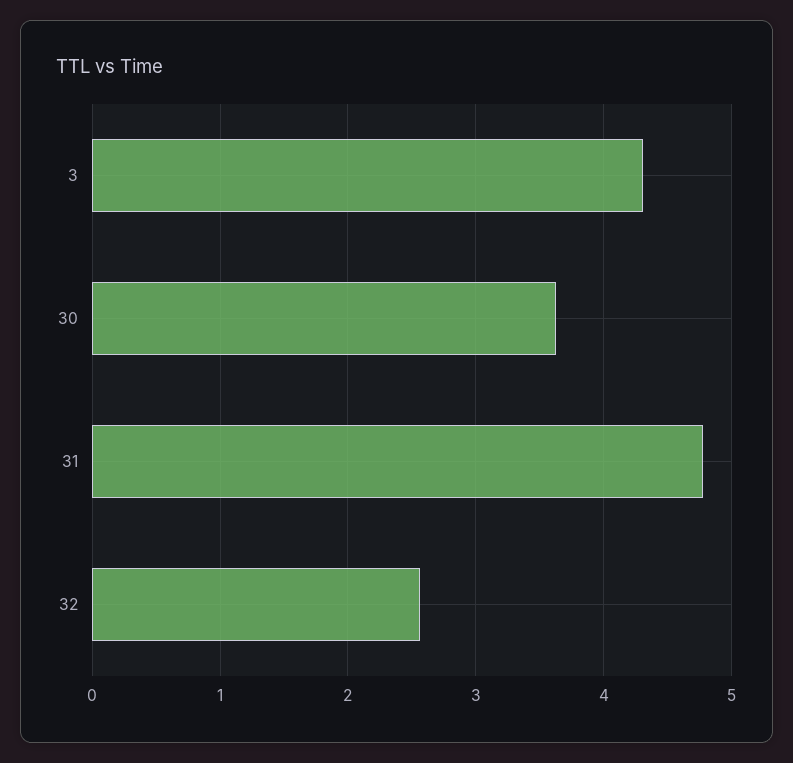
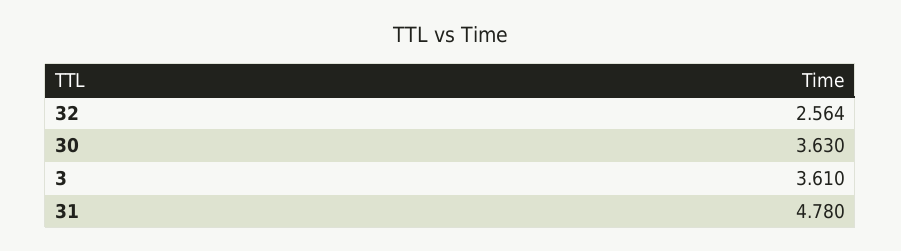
  {
-   "3": 4.3,
+   "3": 3.61,
    "30": 3.63,
    "31": 4.78,
    "32": 2.564
  }

